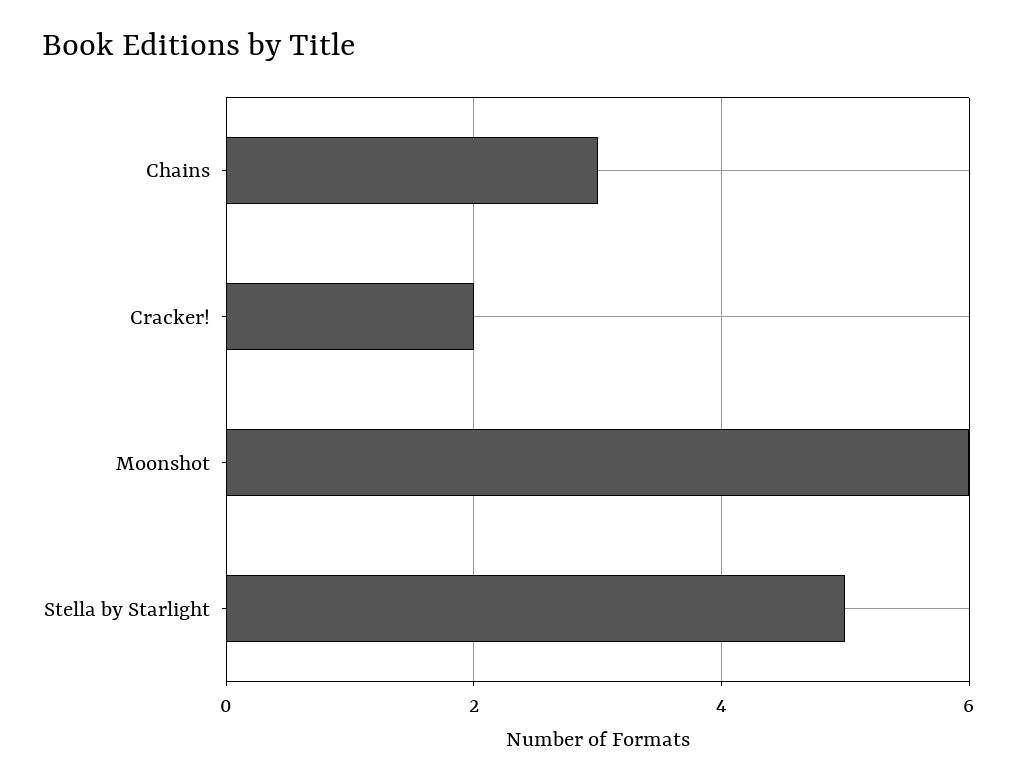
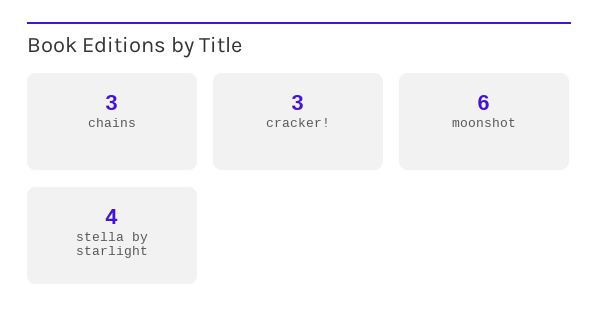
  {
    "Chains": 3,
-   "Cracker!": 2,
+   "Cracker!": 3,
    "Moonshot": 6,
-   "Stella by Starlight": 5
+   "Stella by Starlight": 4
  }

